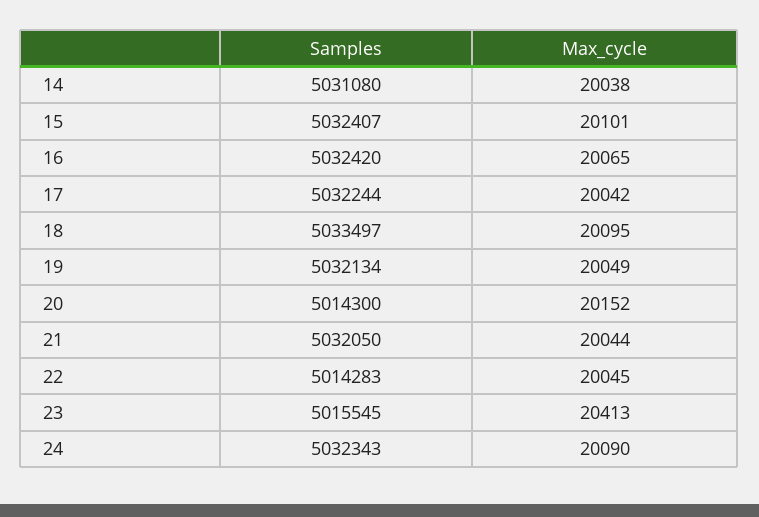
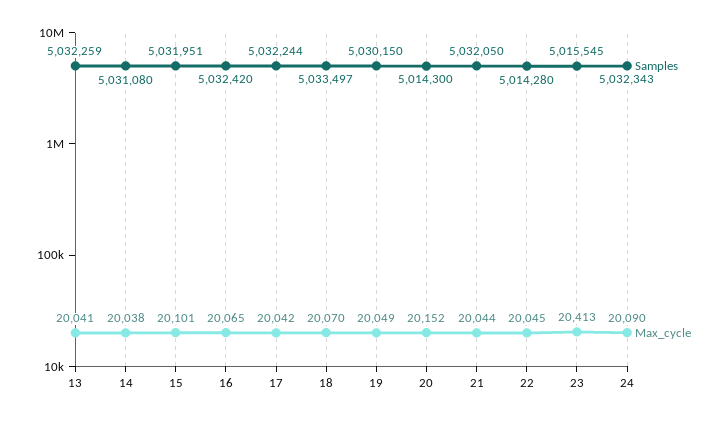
  {
    "Samples": {
      "14": 5031080,
-     "15": 5032407,
+     "15": 5031951,
      "16": 5032420,
      "17": 5032244,
      "18": 5033497,
-     "19": 5032134,
+     "19": 5030150,
      "20": 5014300,
      "21": 5032050,
-     "22": 5014283,
+     "22": 5014280,
      "23": 5015545,
-     "24": 5032343
+     "24": 5032343,
+     "13": 5032259
    },
    "Max_cycle": {
      "14": 20038,
      "15": 20101,
      "16": 20065,
      "17": 20042,
-     "18": 20095,
+     "18": 20070,
      "19": 20049,
      "20": 20152,
      "21": 20044,
      "22": 20045,
      "23": 20413,
-     "24": 20090
+     "24": 20090,
+     "13": 20041
    }
  }

